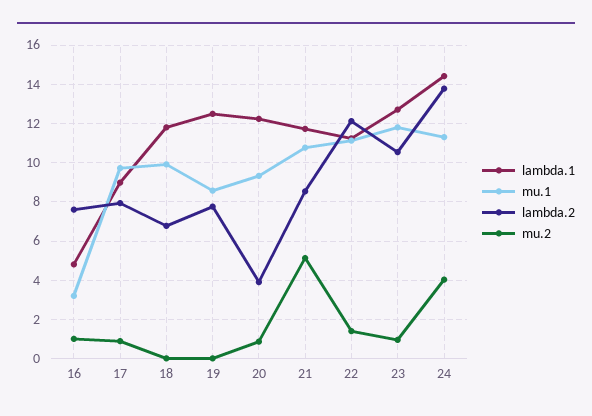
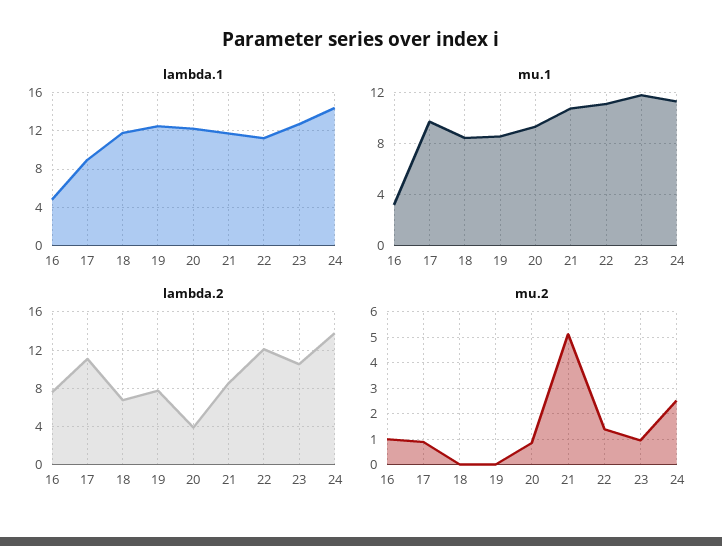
  {
    "lambda.1": {
      "16": 5,
      "17": 9,
      "18": 12,
      "19": 12.5,
      "20": 12,
      "21": 11.5,
      "22": 11,
      "23": 12.5,
      "24": 14.5
    },
    "mu.1": {
      "16": 3,
      "17": 9.5,
-     "18": 10,
+     "18": 8.5,
      "19": 8.5,
      "20": 9.5,
      "21": 11,
      "22": 11,
      "23": 12,
      "24": 11.5
    },
    "lambda.2": {
      "16": 7.5,
-     "17": 8,
+     "17": 11,
      "18": 7,
      "19": 8,
      "20": 4,
      "21": 8.5,
      "22": 12,
      "23": 10.5,
      "24": 14
    },
    "mu.2": {
      "16": 1,
      "17": 1,
      "18": 0,
      "19": 0,
      "20": 0.75,
      "21": 5.25,
      "22": 1.5,
      "23": 1,
-     "24": 4
+     "24": 2.5
    }
  }

